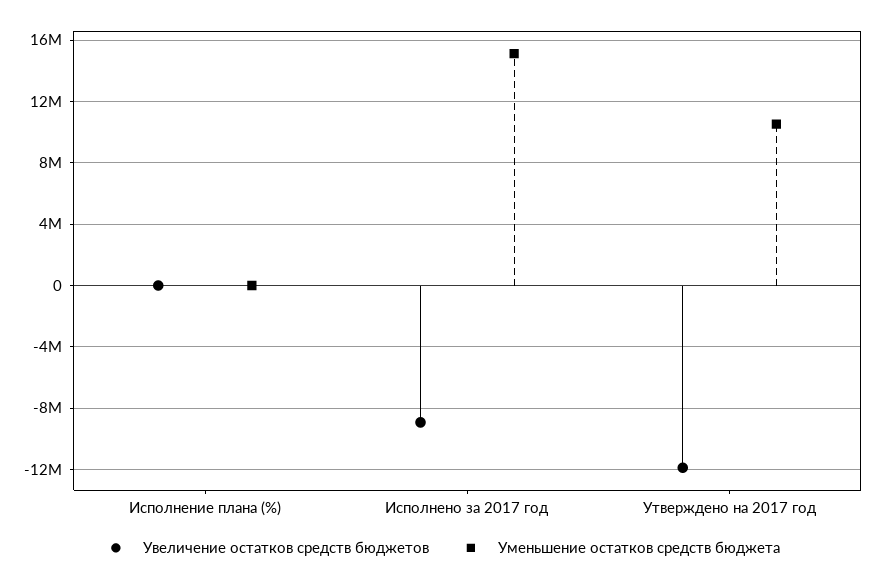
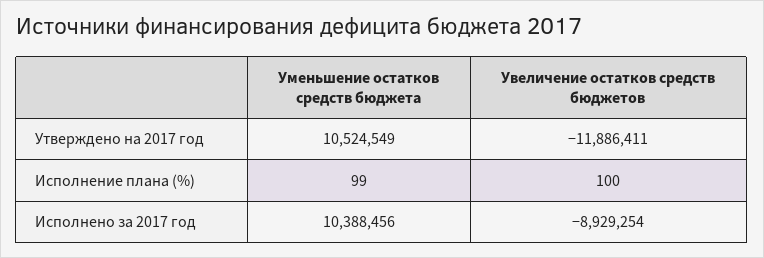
  {
    "Увеличение остатков средств бюджетов": {
      "Исполнение плана (%)": 100,
      "Исполнено за 2017 год": -8929254,
      "Утверждено на 2017 год": -11886411
    },
    "Уменьшение остатков средств бюджета": {
      "Исполнение плана (%)": 99,
-     "Исполнено за 2017 год": 15000000,
+     "Исполнено за 2017 год": 10388456,
      "Утверждено на 2017 год": 10524549
    }
  }

